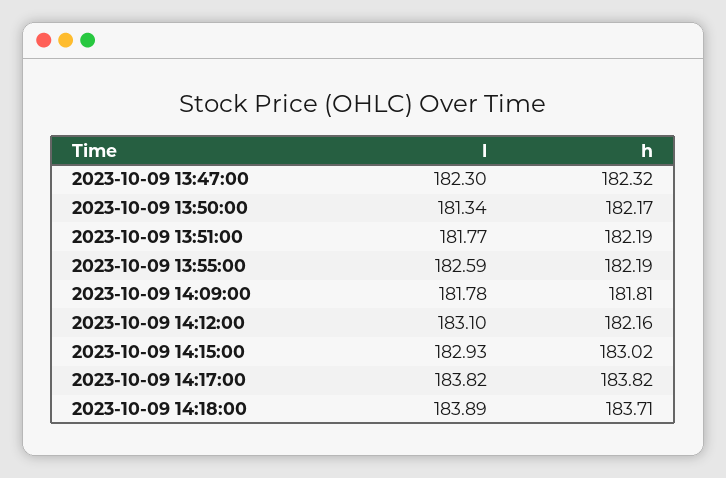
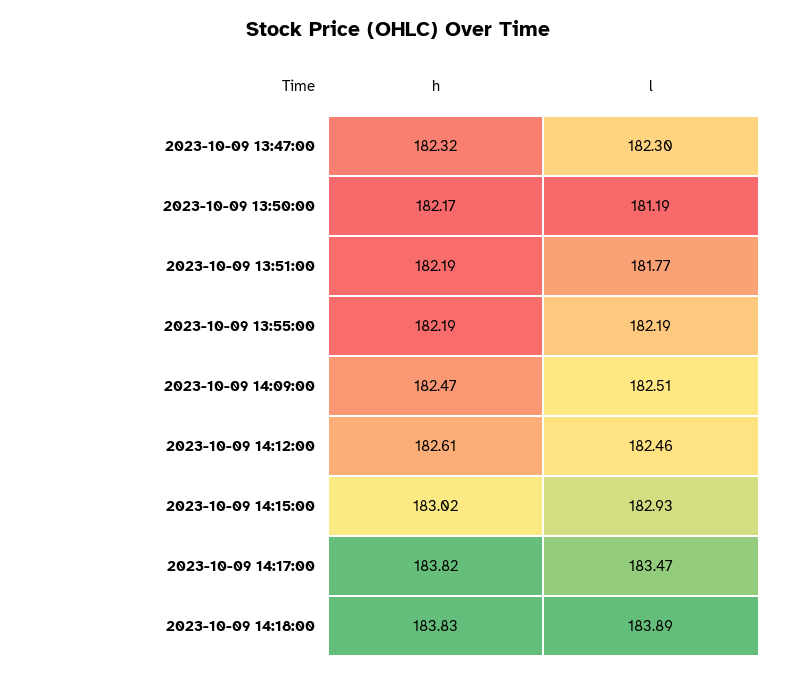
  {
    "l": {
      "2023-10-09 13:47:00": 182.3,
-     "2023-10-09 13:50:00": 181.34,
+     "2023-10-09 13:50:00": 181.19,
      "2023-10-09 13:51:00": 181.77,
-     "2023-10-09 13:55:00": 182.59,
+     "2023-10-09 13:55:00": 182.19,
-     "2023-10-09 14:09:00": 181.78,
+     "2023-10-09 14:09:00": 182.51,
-     "2023-10-09 14:12:00": 183.1,
+     "2023-10-09 14:12:00": 182.46,
      "2023-10-09 14:15:00": 182.93,
-     "2023-10-09 14:17:00": 183.82,
+     "2023-10-09 14:17:00": 183.47,
      "2023-10-09 14:18:00": 183.89
    },
    "h": {
      "2023-10-09 13:47:00": 182.32,
      "2023-10-09 13:50:00": 182.17,
      "2023-10-09 13:51:00": 182.19,
      "2023-10-09 13:55:00": 182.19,
-     "2023-10-09 14:09:00": 181.81,
+     "2023-10-09 14:09:00": 182.47,
-     "2023-10-09 14:12:00": 182.16,
+     "2023-10-09 14:12:00": 182.61,
      "2023-10-09 14:15:00": 183.02,
      "2023-10-09 14:17:00": 183.82,
-     "2023-10-09 14:18:00": 183.71
+     "2023-10-09 14:18:00": 183.83
    }
  }

